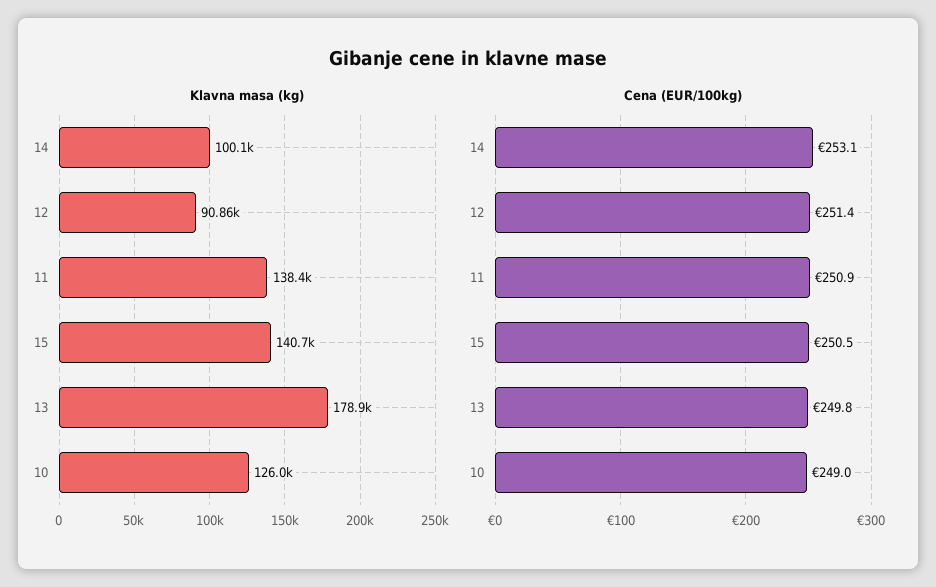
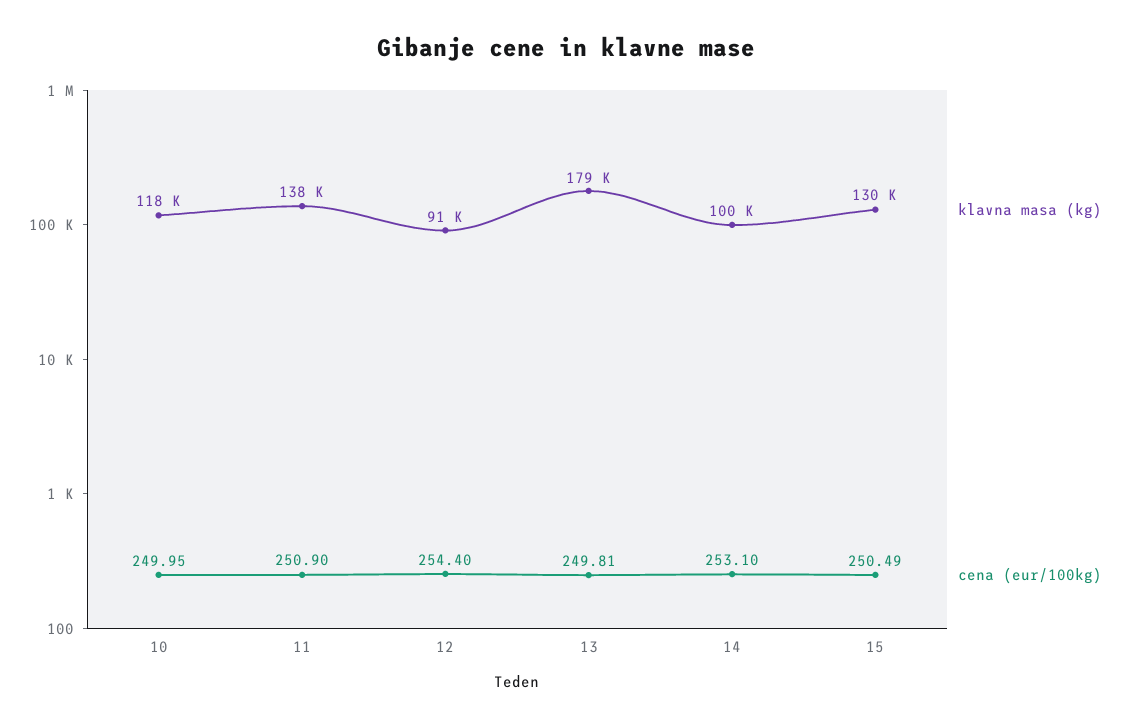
  {
    "Klavna masa (kg)": {
      "14": 100100,
      "12": 90860,
      "11": 138400,
-     "15": 140700,
+     "15": 130000,
      "13": 178900,
-     "10": 126000
+     "10": 118000
    },
    "Cena (EUR/100kg)": {
      "14": 253.1,
-     "12": 251.4,
+     "12": 254.4,
      "11": 250.9,
      "15": 250.49,
      "13": 249.81,
-     "10": 249
+     "10": 249.95
    }
  }

